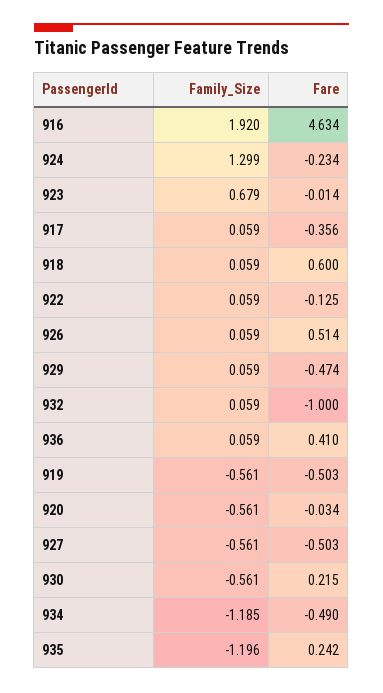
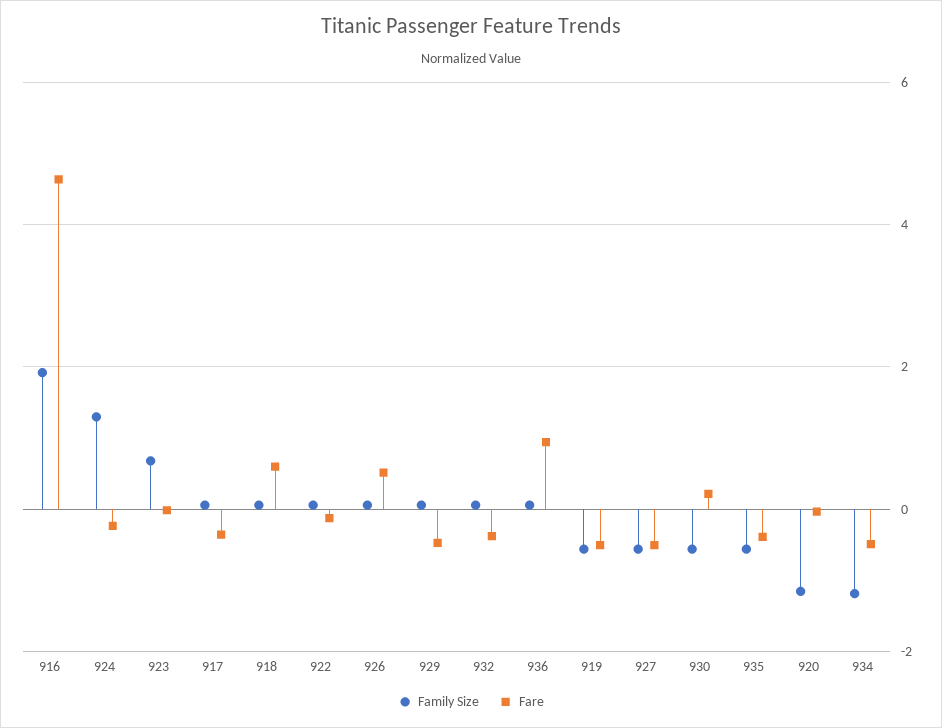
  {
    "Family_Size": {
      "916": 1.92,
      "924": 1.299,
      "923": 0.679,
      "917": 0.059,
      "918": 0.059,
      "922": 0.059,
      "926": 0.059,
      "929": 0.059,
      "932": 0.059,
      "936": 0.059,
      "919": -0.561,
-     "920": -0.561,
+     "920": -1.2,
      "927": -0.561,
      "930": -0.561,
      "934": -1.185,
-     "935": -1.196
+     "935": -0.6
    },
    "Fare": {
      "916": 4.634,
      "924": -0.234,
      "923": -0.014,
      "917": -0.356,
      "918": 0.6,
      "922": -0.125,
      "926": 0.514,
      "929": -0.474,
-     "932": -1,
+     "932": -0.4,
-     "936": 0.41,
+     "936": 1,
      "919": -0.503,
      "920": -0.034,
      "927": -0.503,
      "930": 0.215,
      "934": -0.49,
-     "935": 0.242
+     "935": -0.4
    }
  }

